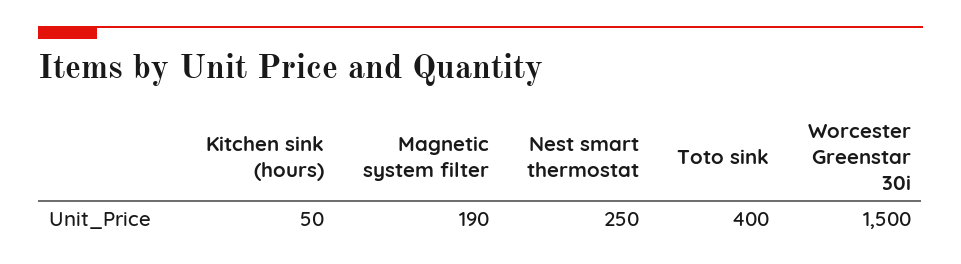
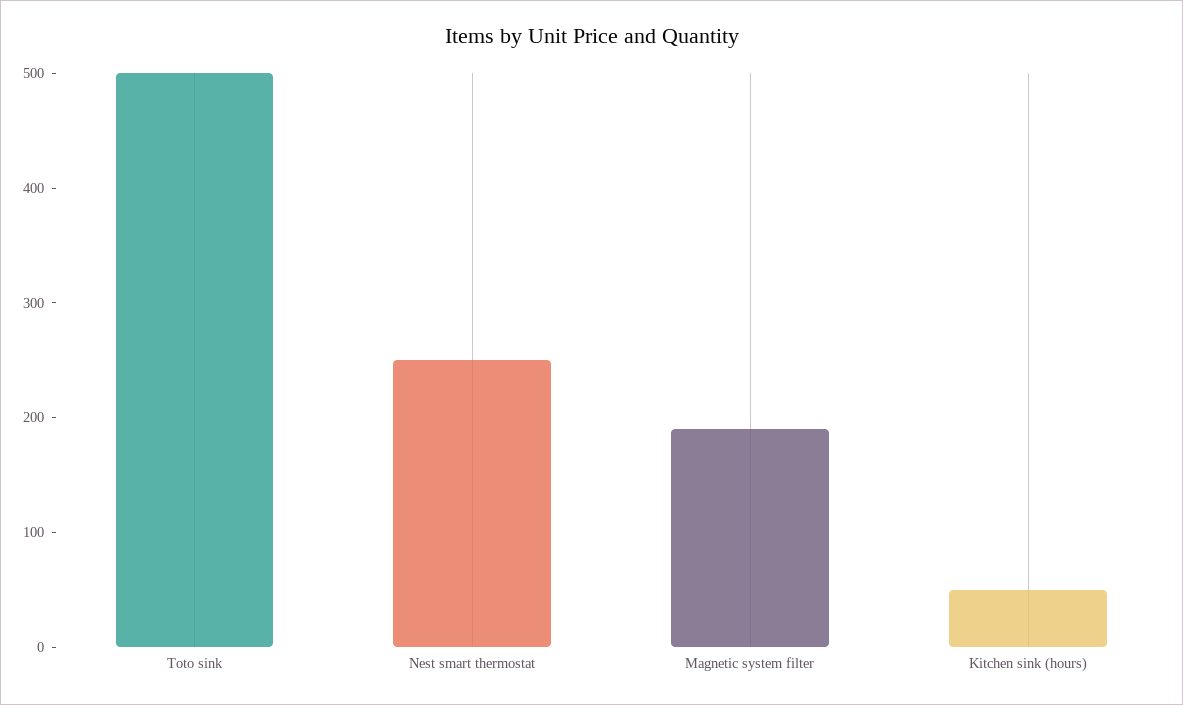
  {
    "Kitchen sink (hours)": 50,
    "Magnetic system filter": 190,
    "Nest smart thermostat": 250,
-   "Toto sink": 400,
+   "Toto sink": 500
-   "Worcester Greenstar 30i": 1500
  }

